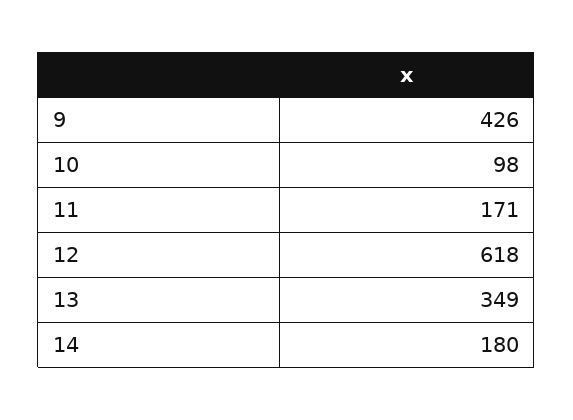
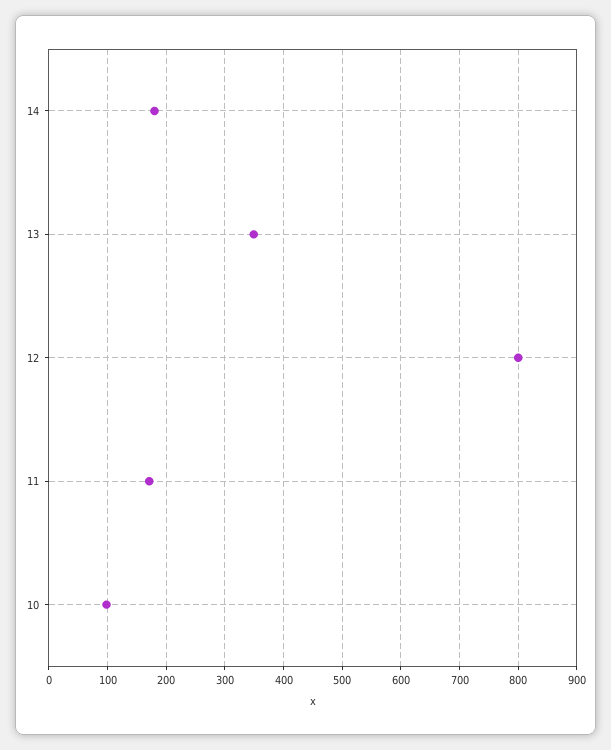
  {
-   "9": 426,
    "10": 98,
    "11": 171,
-   "12": 618,
+   "12": 800,
    "13": 349,
    "14": 180
  }

